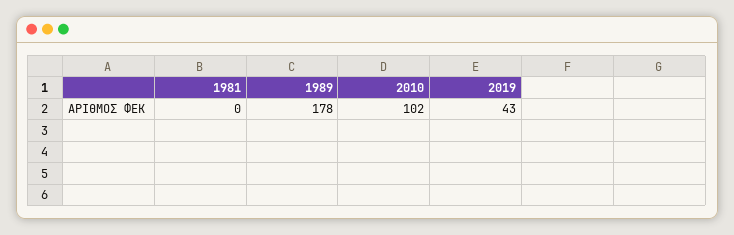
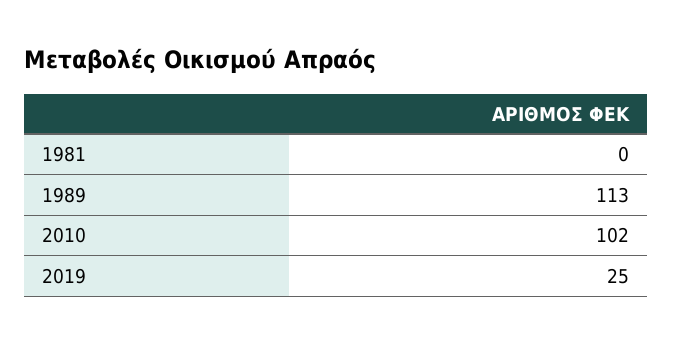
  {
    "1981": 0,
-   "1989": 178,
+   "1989": 113,
    "2010": 102,
-   "2019": 43
+   "2019": 25
  }

